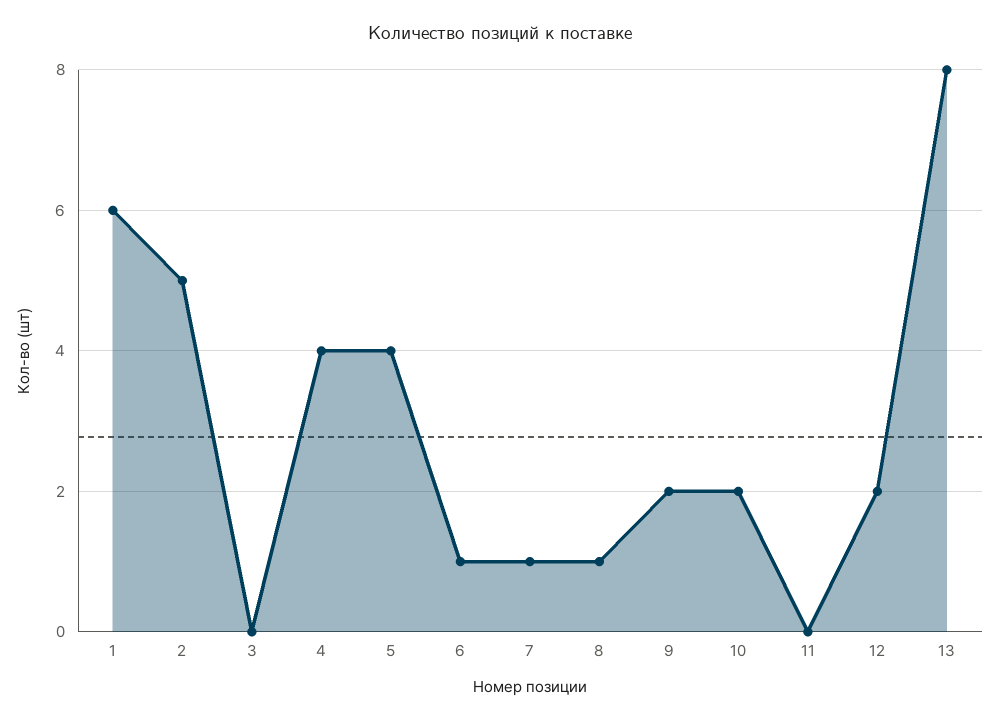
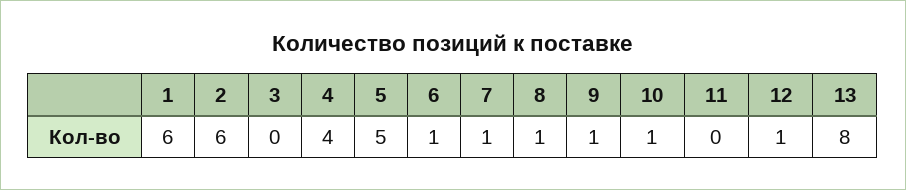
  {
    "1": 6,
-   "2": 5,
+   "2": 6,
    "3": 0,
    "4": 4,
-   "5": 4,
+   "5": 5,
    "6": 1,
    "7": 1,
    "8": 1,
-   "9": 2,
+   "9": 1,
-   "10": 2,
+   "10": 1,
    "11": 0,
-   "12": 2,
+   "12": 1,
    "13": 8
  }

